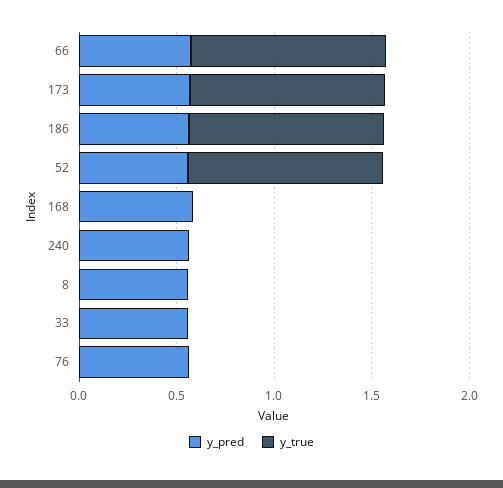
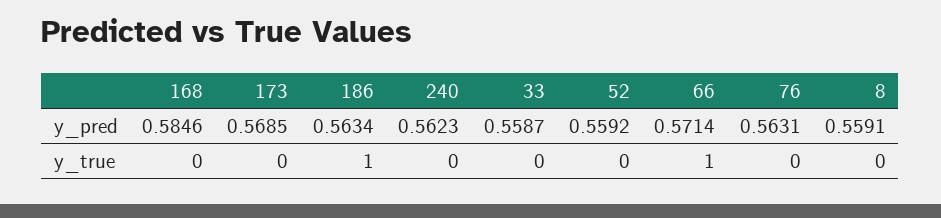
  {
    "y_pred": {
      "66": 0.5714,
      "173": 0.5685,
      "186": 0.5634,
      "52": 0.5592,
      "168": 0.5846,
      "240": 0.5623,
      "8": 0.5591,
      "33": 0.5587,
      "76": 0.5631
    },
    "y_true": {
      "66": 1,
-     "173": 1,
+     "173": 0,
      "186": 1,
-     "52": 1,
+     "52": 0,
      "168": 0,
      "240": 0,
      "8": 0,
      "33": 0,
      "76": 0
    }
  }

